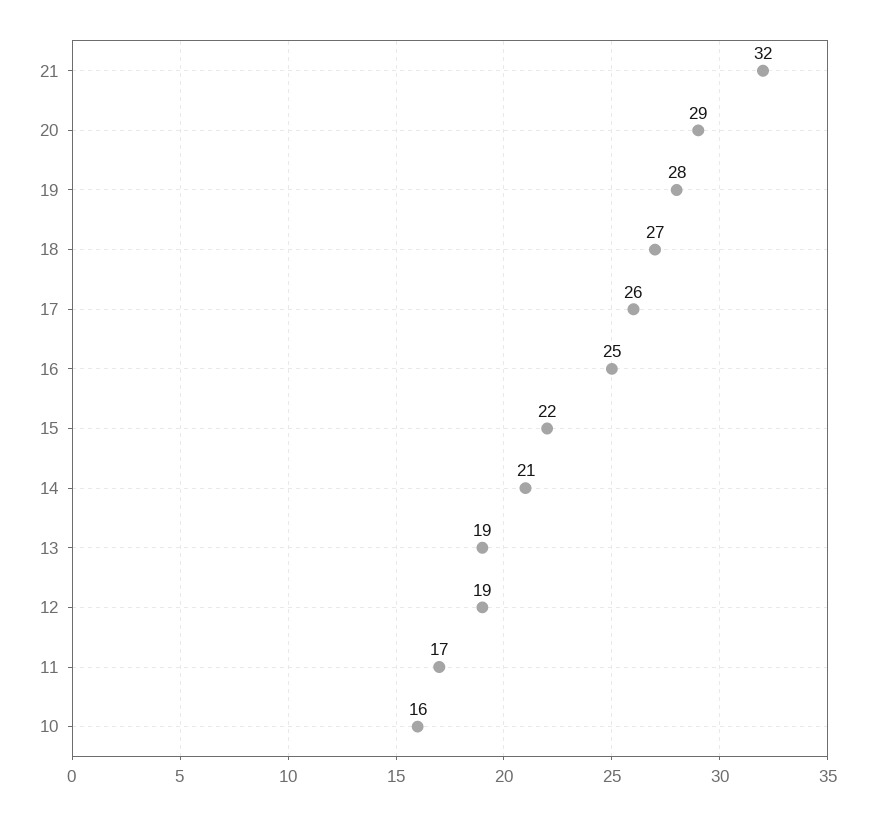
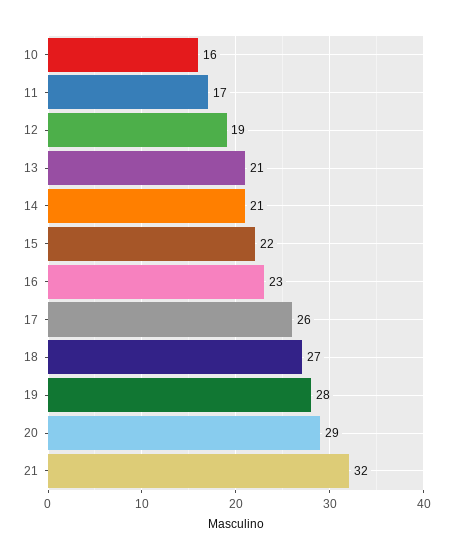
  {
    "21": 32,
    "20": 29,
    "19": 28,
    "18": 27,
    "17": 26,
-   "16": 25,
+   "16": 23,
    "15": 22,
    "14": 21,
-   "13": 19,
+   "13": 21,
    "12": 19,
    "11": 17,
    "10": 16
  }

